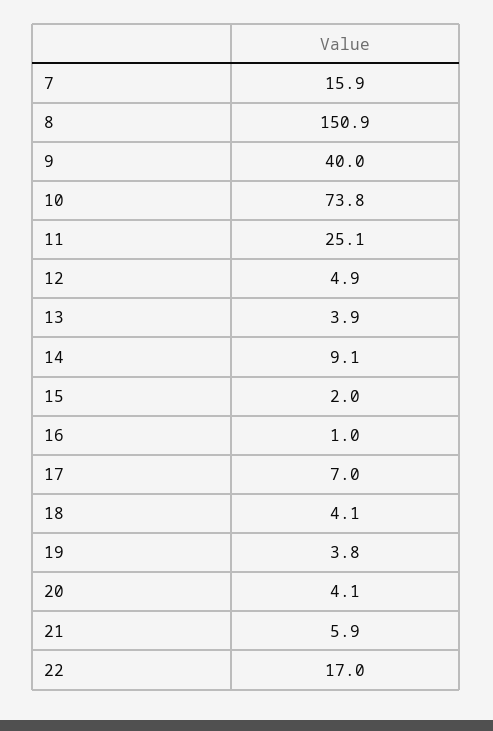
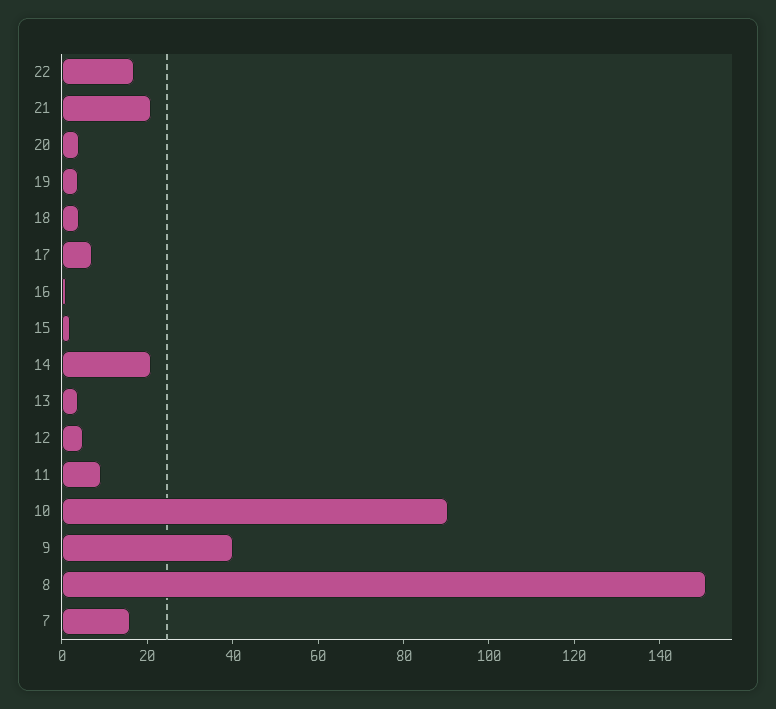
  {
    "7": 15.9,
    "8": 150.9,
    "9": 40,
-   "10": 73.8,
+   "10": 90,
-   "11": 25.1,
+   "11": 10,
    "12": 4.9,
    "13": 3.9,
-   "14": 9.1,
+   "14": 20,
    "15": 2,
    "16": 1,
    "17": 7,
    "18": 4.1,
    "19": 3.8,
    "20": 4.1,
-   "21": 5.9,
+   "21": 20,
    "22": 17
  }

